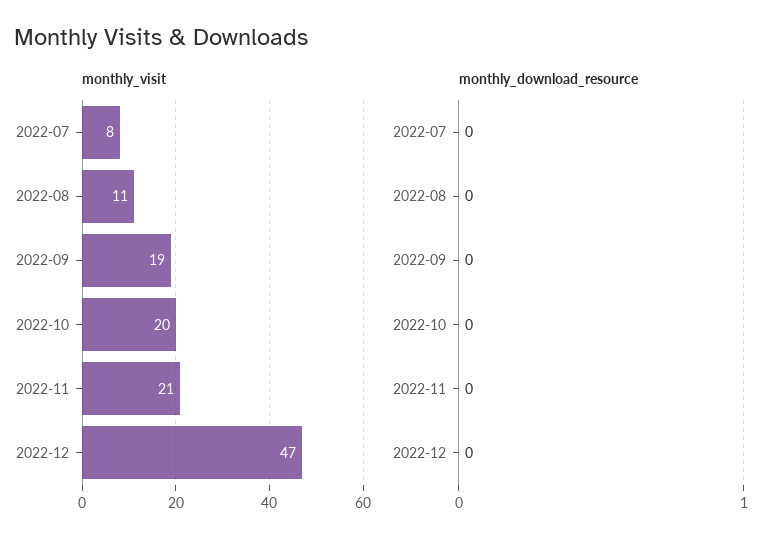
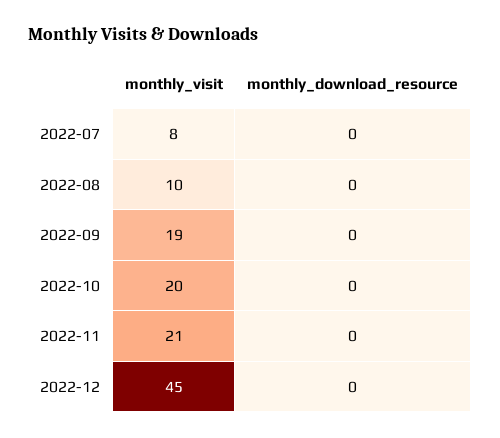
  {
    "monthly_visit": {
      "2022-07": 8,
-     "2022-08": 11,
+     "2022-08": 10,
      "2022-09": 19,
      "2022-10": 20,
      "2022-11": 21,
-     "2022-12": 47
+     "2022-12": 45
    },
    "monthly_download_resource": {
      "2022-07": 0,
      "2022-08": 0,
      "2022-09": 0,
      "2022-10": 0,
      "2022-11": 0,
      "2022-12": 0
    }
  }

